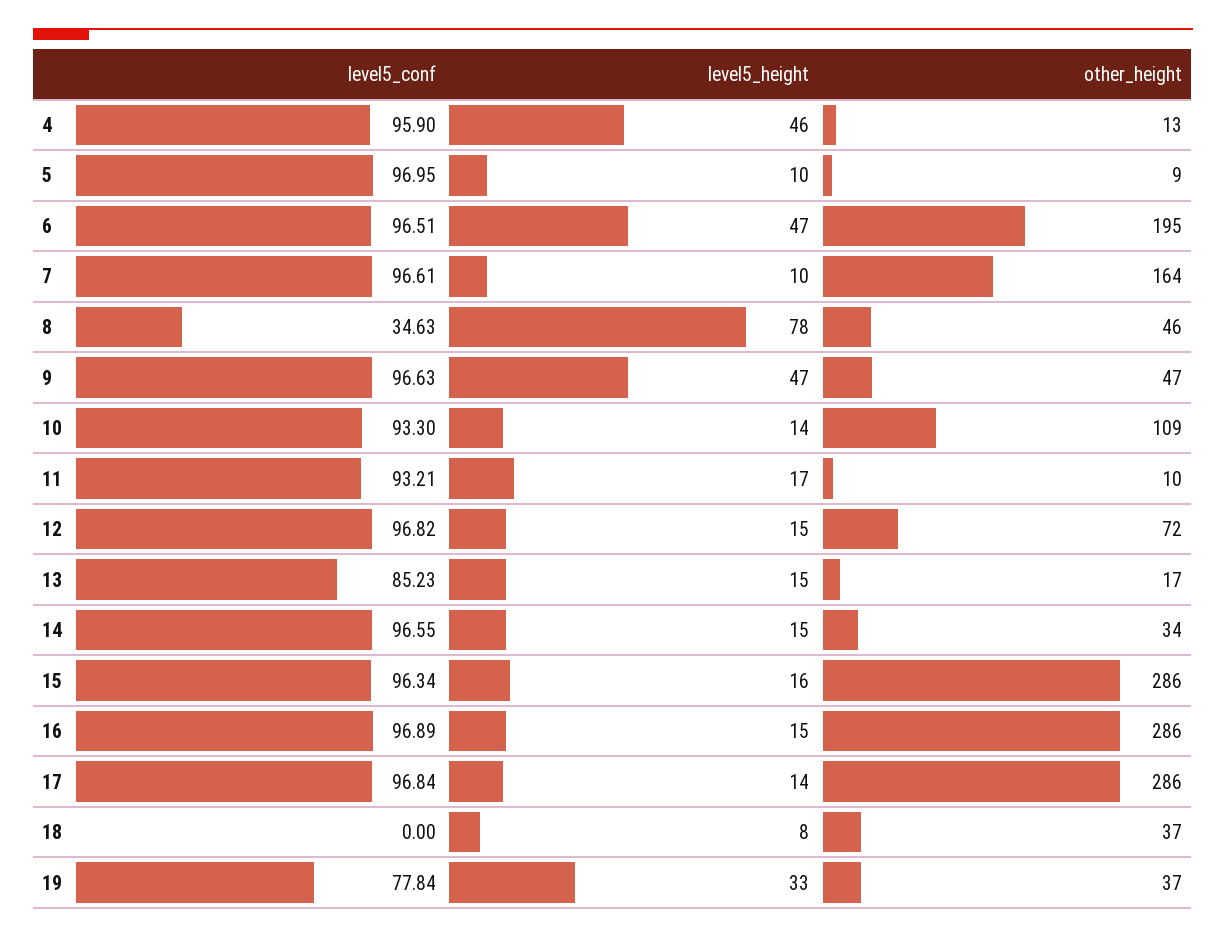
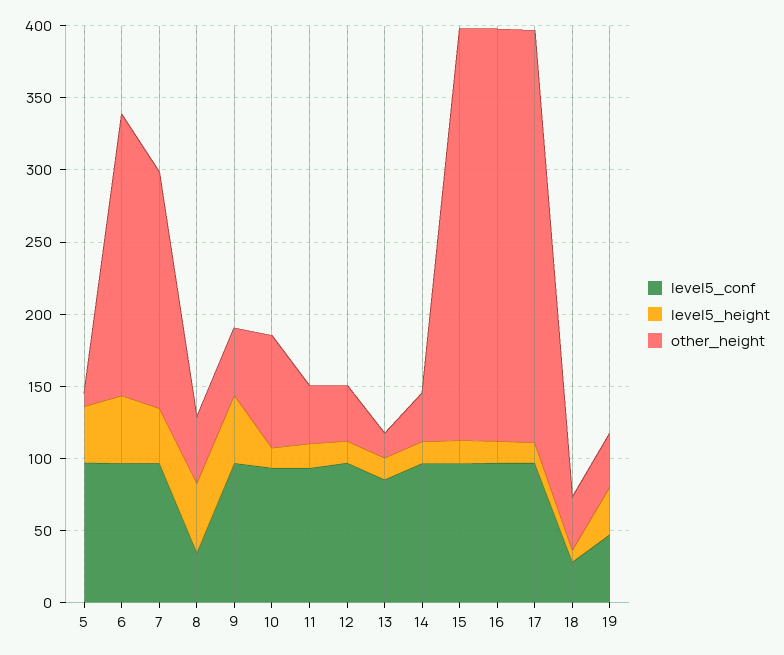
  {
    "level5_conf": {
-     "4": 95.9,
      "5": 96.95,
      "6": 96.51,
      "7": 96.61,
      "8": 34.63,
      "9": 96.63,
      "10": 93.3,
      "11": 93.21,
      "12": 96.82,
      "13": 85.23,
      "14": 96.55,
      "15": 96.34,
      "16": 96.89,
      "17": 96.84,
-     "18": 0,
+     "18": 30,
-     "19": 77.84
+     "19": 50
    },
    "level5_height": {
-     "4": 46,
-     "5": 10,
+     "5": 40,
      "6": 47,
-     "7": 10,
+     "7": 40,
-     "8": 78,
+     "8": 50,
      "9": 47,
      "10": 14,
      "11": 17,
      "12": 15,
      "13": 15,
      "14": 15,
      "15": 16,
      "16": 15,
      "17": 14,
      "18": 8,
      "19": 33
    },
    "other_height": {
-     "4": 13,
      "5": 9,
      "6": 195,
      "7": 164,
      "8": 46,
      "9": 47,
-     "10": 109,
+     "10": 80,
-     "11": 10,
+     "11": 40,
-     "12": 72,
+     "12": 40,
      "13": 17,
      "14": 34,
      "15": 286,
      "16": 286,
      "17": 286,
      "18": 37,
      "19": 37
    }
  }

